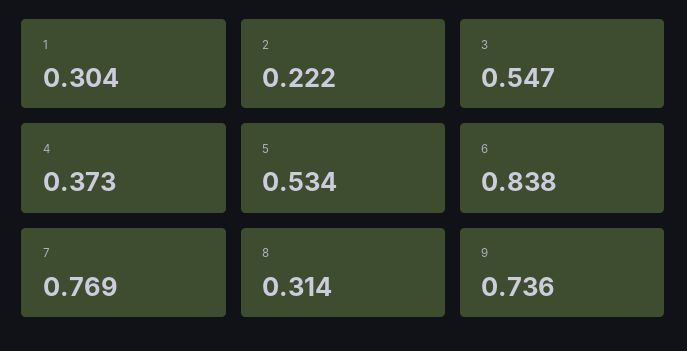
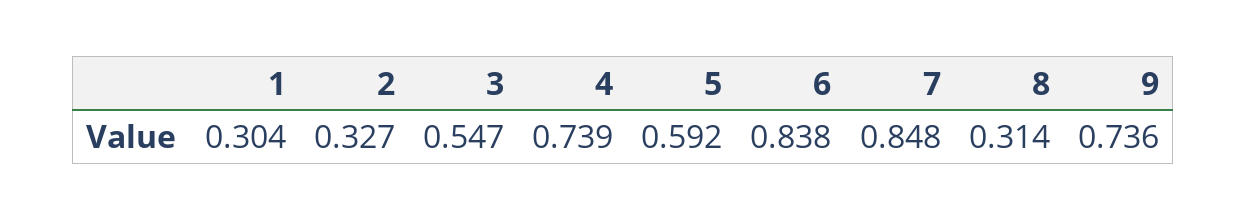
  {
    "1": 0.304,
-   "2": 0.222,
+   "2": 0.327,
    "3": 0.547,
-   "4": 0.373,
+   "4": 0.739,
-   "5": 0.534,
+   "5": 0.592,
    "6": 0.838,
-   "7": 0.769,
+   "7": 0.848,
    "8": 0.314,
    "9": 0.736
  }

